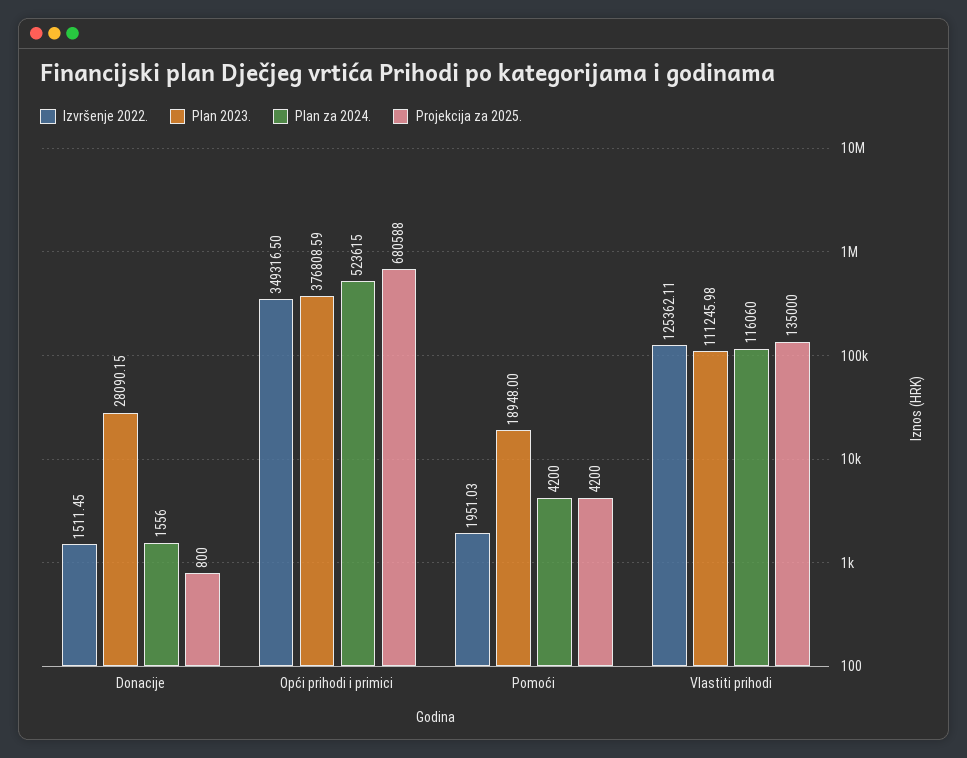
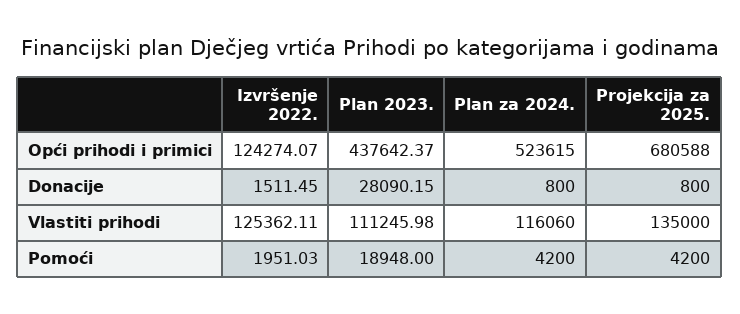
  {
    "Izvršenje 2022.": {
      "Donacije": 1511.45,
-     "Opći prihodi i primici": 349316.5,
+     "Opći prihodi i primici": 124274.07,
      "Pomoći": 1951.03,
      "Vlastiti prihodi": 125362.11
    },
    "Plan 2023.": {
      "Donacije": 28090.15,
-     "Opći prihodi i primici": 376808.59,
+     "Opći prihodi i primici": 437642.37,
      "Pomoći": 18948,
      "Vlastiti prihodi": 111245.98
    },
    "Plan za 2024.": {
-     "Donacije": 1556,
+     "Donacije": 800,
      "Opći prihodi i primici": 523615,
      "Pomoći": 4200,
      "Vlastiti prihodi": 116060
    },
    "Projekcija za 2025.": {
      "Donacije": 800,
      "Opći prihodi i primici": 680588,
      "Pomoći": 4200,
      "Vlastiti prihodi": 135000
    }
  }

